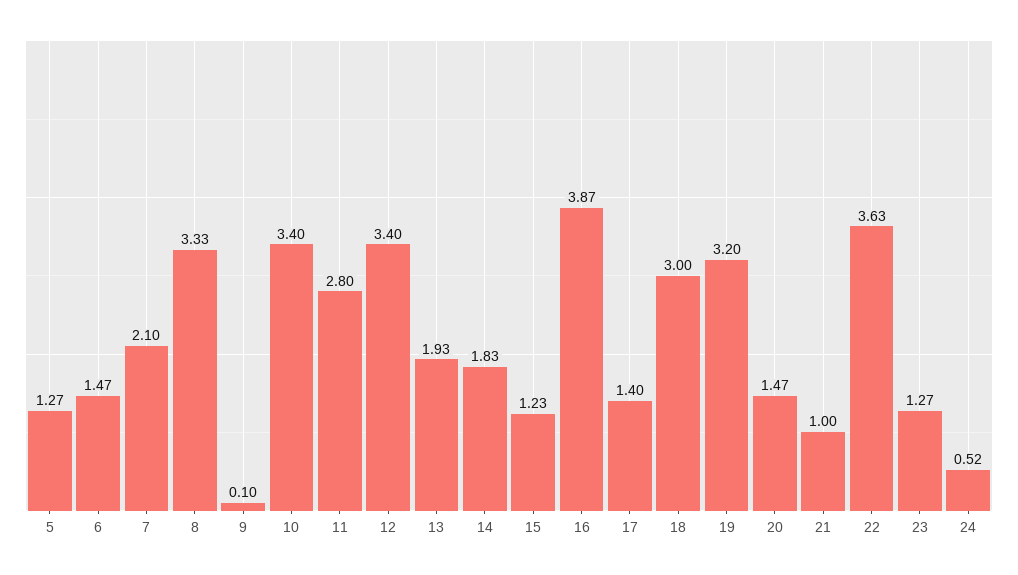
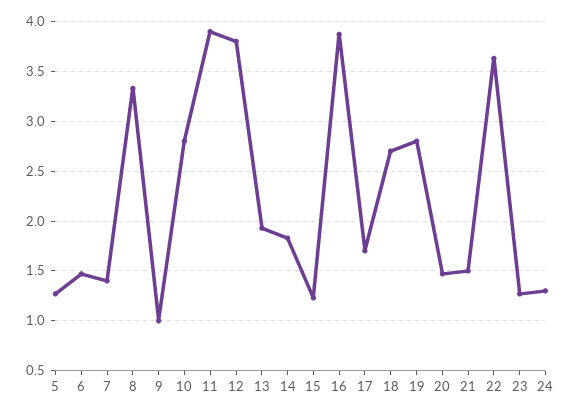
  {
    "5": 1.27,
    "6": 1.47,
-   "7": 2.1,
+   "7": 1.4,
    "8": 3.33,
-   "9": 0.1,
+   "9": 1,
-   "10": 3.4,
+   "10": 2.8,
-   "11": 2.8,
+   "11": 3.9,
-   "12": 3.4,
+   "12": 3.8,
    "13": 1.93,
    "14": 1.83,
    "15": 1.23,
    "16": 3.87,
-   "17": 1.4,
+   "17": 1.7,
-   "18": 3,
+   "18": 2.7,
-   "19": 3.2,
+   "19": 2.8,
    "20": 1.47,
-   "21": 1,
+   "21": 1.5,
    "22": 3.63,
    "23": 1.27,
-   "24": 0.52
+   "24": 1.3
  }

